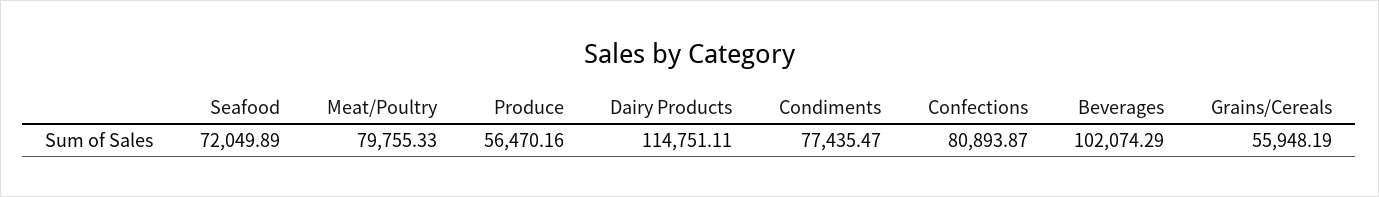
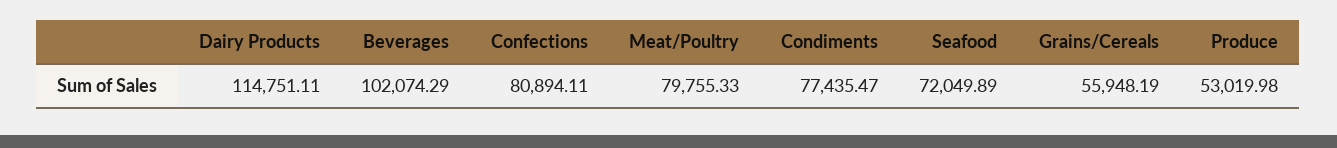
  {
    "Seafood": 72049.89,
    "Meat/Poultry": 79755.33,
-   "Produce": 56470.16,
+   "Produce": 53019.98,
    "Dairy Products": 114751.11,
    "Condiments": 77435.47,
-   "Confections": 80893.87,
+   "Confections": 80894.11,
    "Beverages": 102074.29,
    "Grains/Cereals": 55948.19
  }

